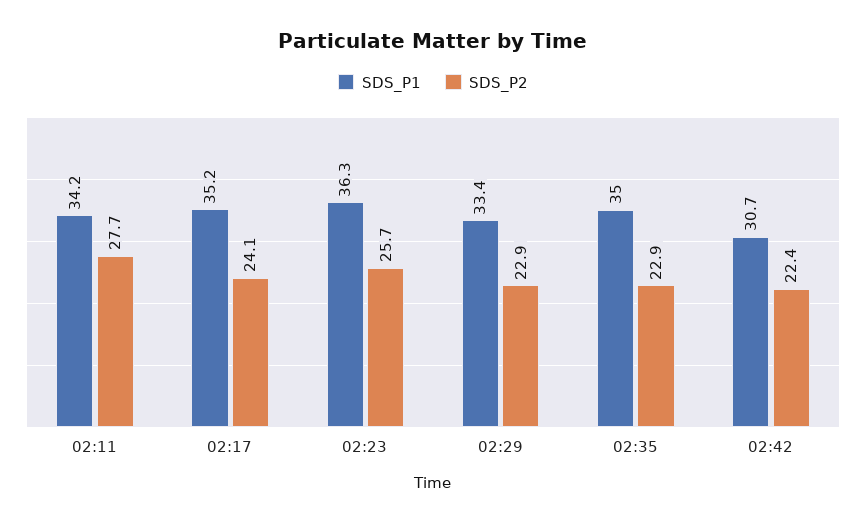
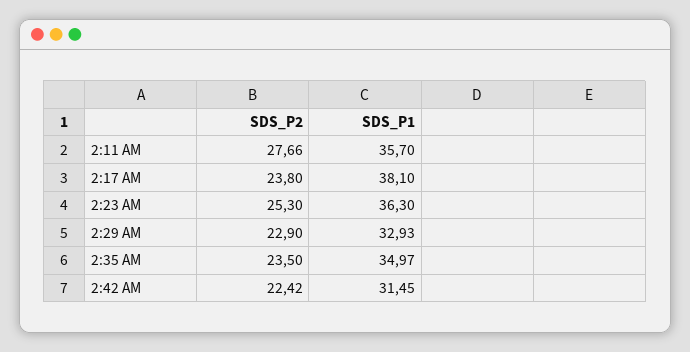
  {
    "SDS_P1": {
-     "02:11": 34.2,
+     "02:11": 35.7,
-     "02:17": 35.2,
+     "02:17": 38.1,
      "02:23": 36.3,
-     "02:29": 33.4,
+     "02:29": 32.93,
      "02:35": 34.97,
-     "02:42": 30.7
+     "02:42": 31.45
    },
    "SDS_P2": {
      "02:11": 27.66,
-     "02:17": 24.1,
+     "02:17": 23.8,
-     "02:23": 25.7,
+     "02:23": 25.3,
      "02:29": 22.9,
-     "02:35": 22.9,
+     "02:35": 23.5,
      "02:42": 22.42
    }
  }

